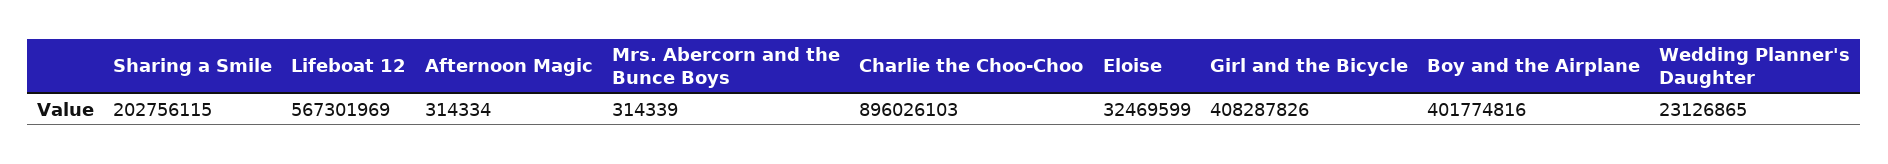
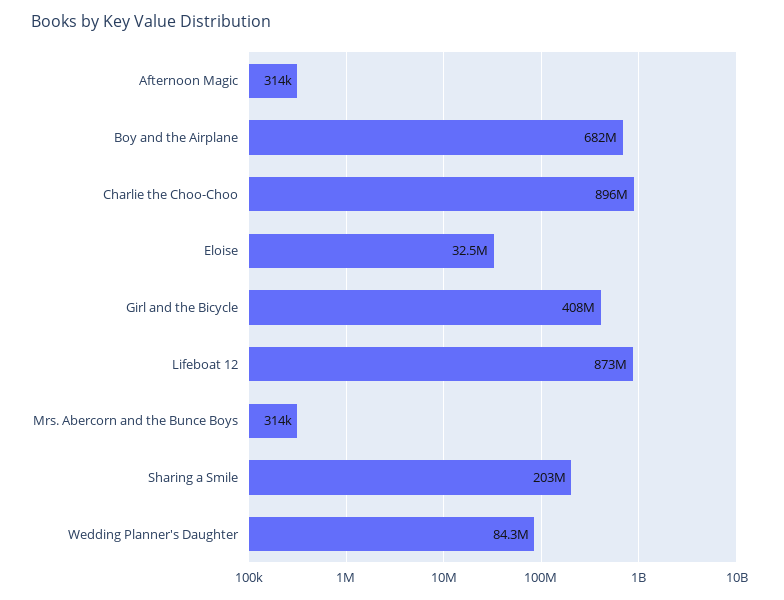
  {
    "Sharing a Smile": 202756115,
-   "Lifeboat 12": 567301969,
+   "Lifeboat 12": 873000000,
    "Afternoon Magic": 314334,
    "Mrs. Abercorn and the Bunce Boys": 314339,
    "Charlie the Choo-Choo": 896026103,
    "Eloise": 32469599,
    "Girl and the Bicycle": 408287826,
-   "Boy and the Airplane": 401774816,
+   "Boy and the Airplane": 682000000,
-   "Wedding Planner's Daughter": 23126865
+   "Wedding Planner's Daughter": 84300000
  }

